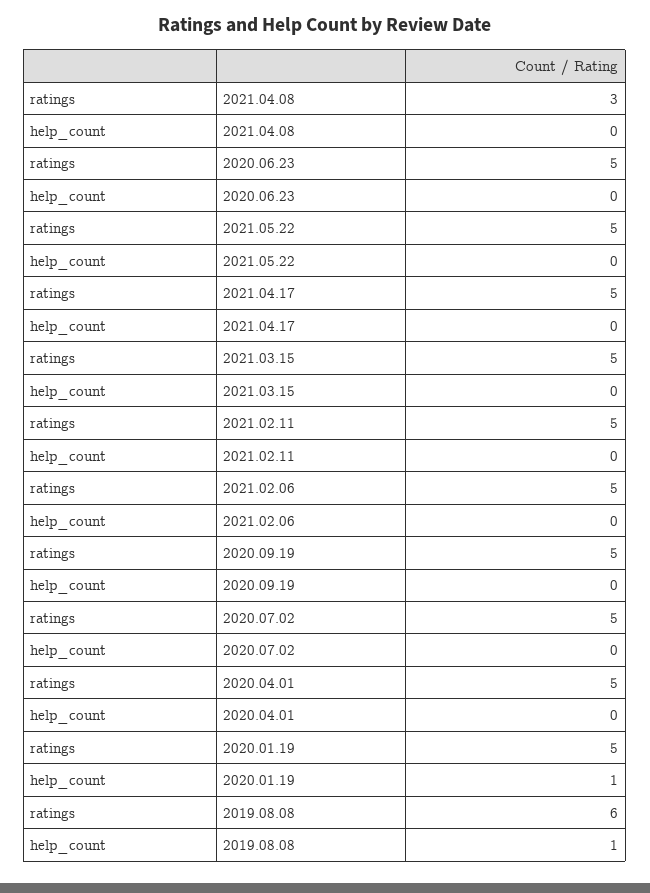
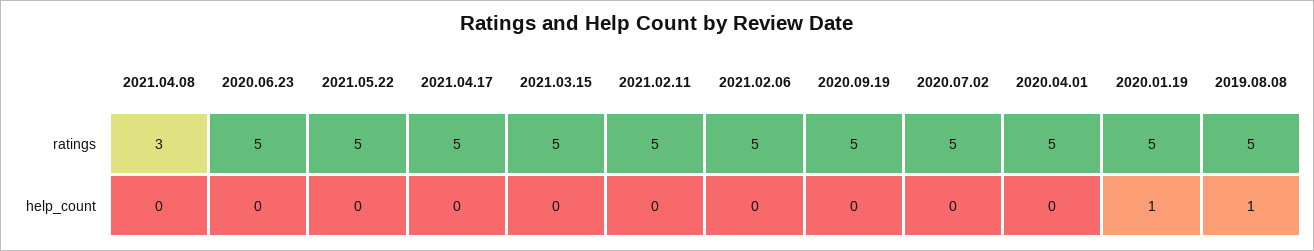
  {
    "ratings": {
      "2021.04.08": 3,
      "2020.06.23": 5,
      "2021.05.22": 5,
      "2021.04.17": 5,
      "2021.03.15": 5,
      "2021.02.11": 5,
      "2021.02.06": 5,
      "2020.09.19": 5,
      "2020.07.02": 5,
      "2020.04.01": 5,
      "2020.01.19": 5,
-     "2019.08.08": 6
+     "2019.08.08": 5
    },
    "help_count": {
      "2021.04.08": 0,
      "2020.06.23": 0,
      "2021.05.22": 0,
      "2021.04.17": 0,
      "2021.03.15": 0,
      "2021.02.11": 0,
      "2021.02.06": 0,
      "2020.09.19": 0,
      "2020.07.02": 0,
      "2020.04.01": 0,
      "2020.01.19": 1,
      "2019.08.08": 1
    }
  }

